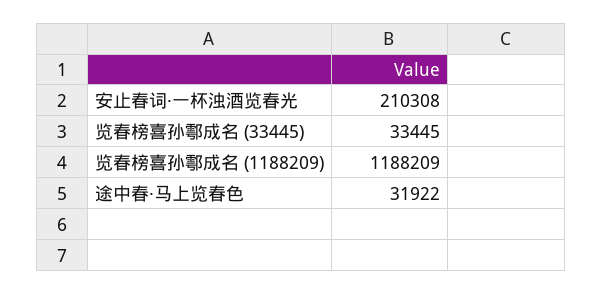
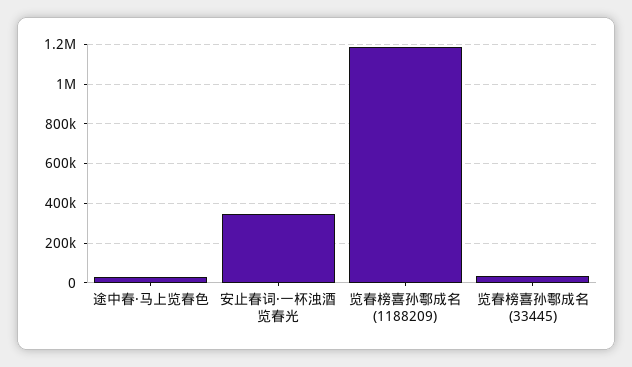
  {
-   "安止春词·一杯浊酒览春光": 210308,
+   "安止春词·一杯浊酒览春光": 350000,
    "览春榜喜孙鄠成名 (33445)": 33445,
    "览春榜喜孙鄠成名 (1188209)": 1188209,
    "途中春·马上览春色": 31922
  }

